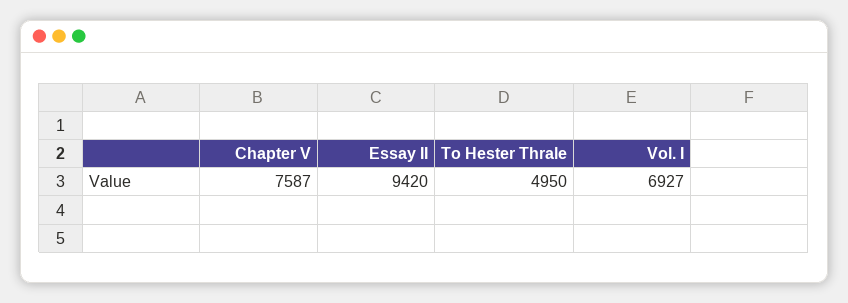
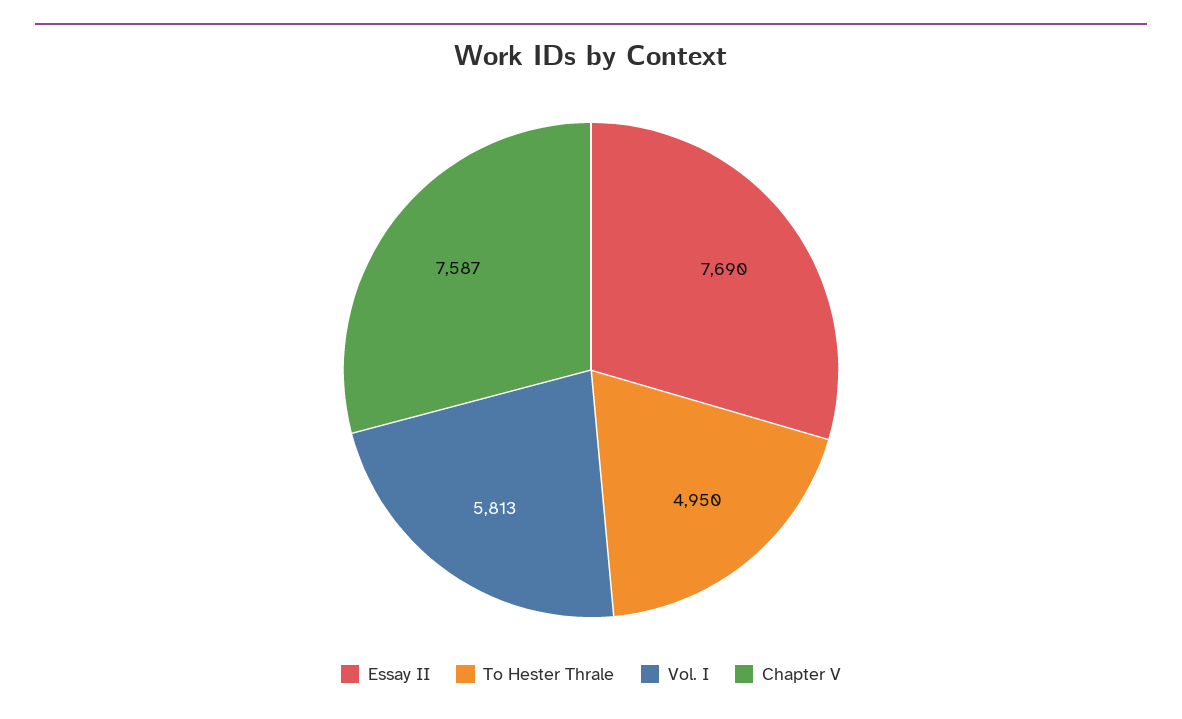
  {
    "Chapter V": 7587,
-   "Essay II": 9420,
+   "Essay II": 7690,
    "To Hester Thrale": 4950,
-   "Vol. I": 6927
+   "Vol. I": 5813
  }

